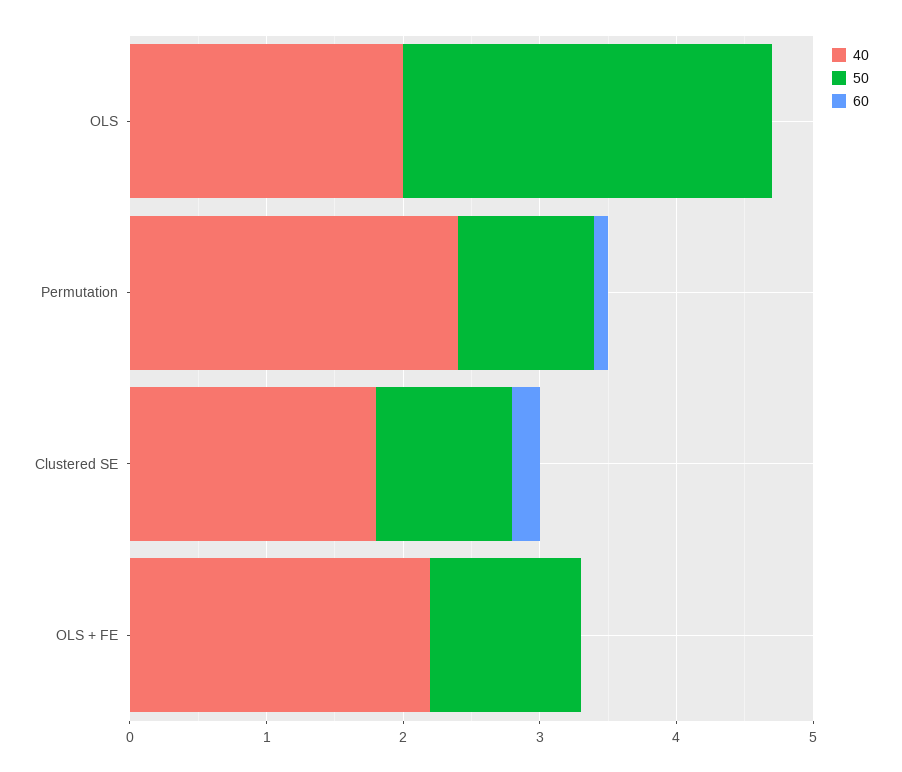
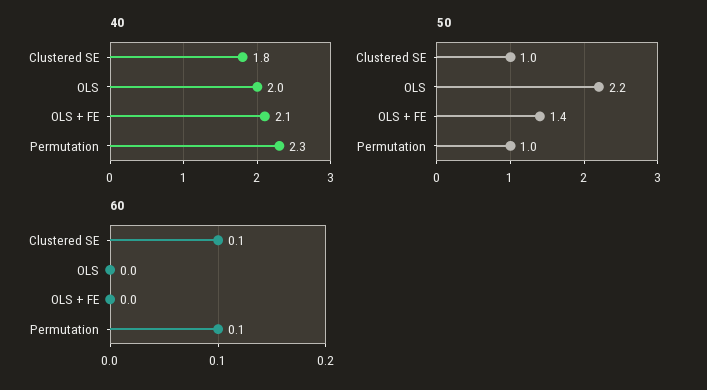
  {
    "40": {
      "OLS": 2,
-     "Permutation": 2.4,
+     "Permutation": 2.3,
      "Clustered SE": 1.8,
-     "OLS + FE": 2.2
+     "OLS + FE": 2.1
    },
    "50": {
-     "OLS": 2.7,
+     "OLS": 2.2,
      "Permutation": 1,
      "Clustered SE": 1,
-     "OLS + FE": 1.1
+     "OLS + FE": 1.4
    },
    "60": {
      "OLS": 0,
      "Permutation": 0.1,
-     "Clustered SE": 0.2,
+     "Clustered SE": 0.1,
      "OLS + FE": 0
    }
  }

